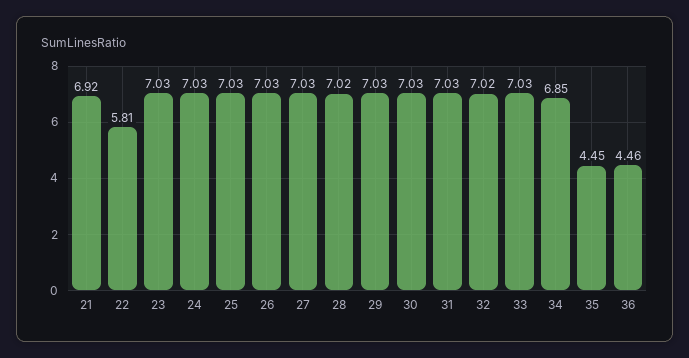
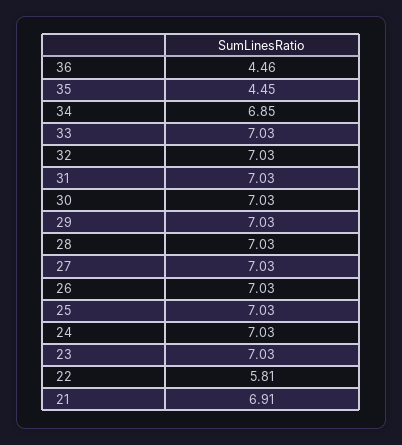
  {
-   "21": 6.92,
+   "21": 6.91,
    "22": 5.81,
    "23": 7.03,
    "24": 7.03,
    "25": 7.03,
    "26": 7.03,
    "27": 7.03,
-   "28": 7.02,
+   "28": 7.03,
    "29": 7.03,
    "30": 7.03,
    "31": 7.03,
-   "32": 7.02,
+   "32": 7.03,
    "33": 7.03,
    "34": 6.85,
    "35": 4.45,
    "36": 4.46
  }

